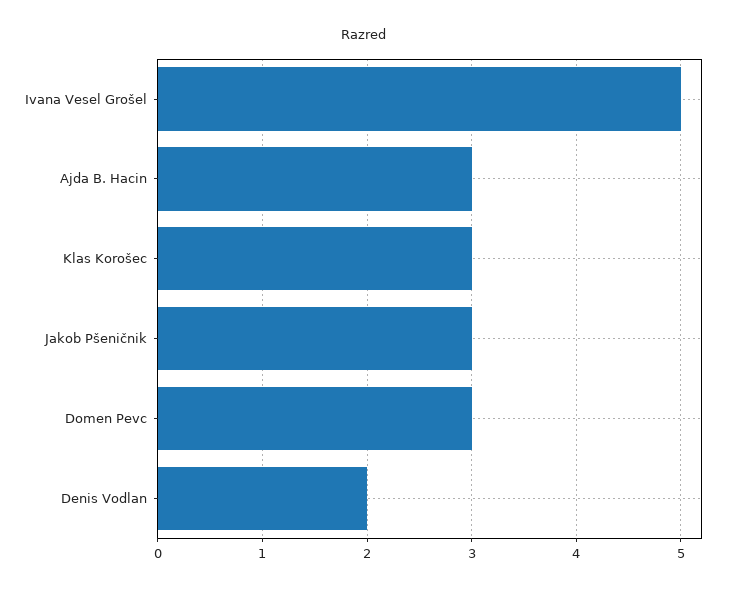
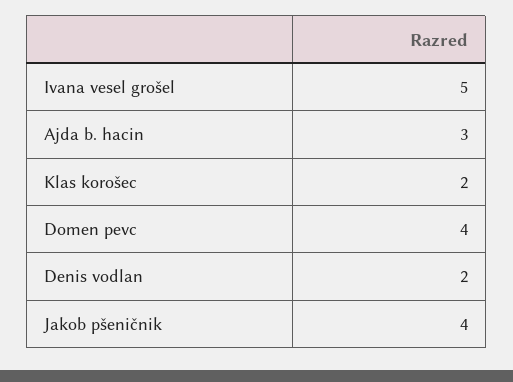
  {
    "Ivana Vesel Grošel": 5,
    "Ajda B. Hacin": 3,
-   "Klas Korošec": 3,
+   "Klas Korošec": 2,
-   "Jakob Pšeničnik": 3,
+   "Jakob Pšeničnik": 4,
-   "Domen Pevc": 3,
+   "Domen Pevc": 4,
    "Denis Vodlan": 2
  }

